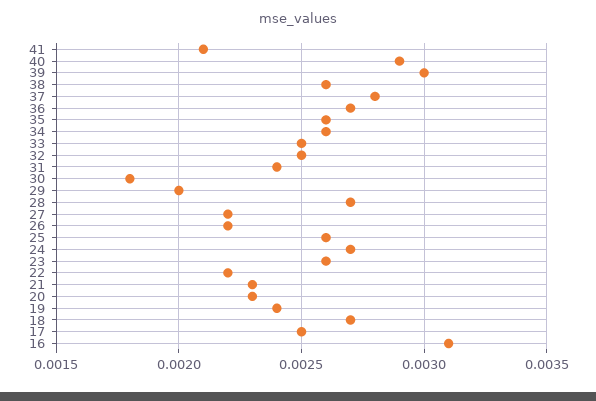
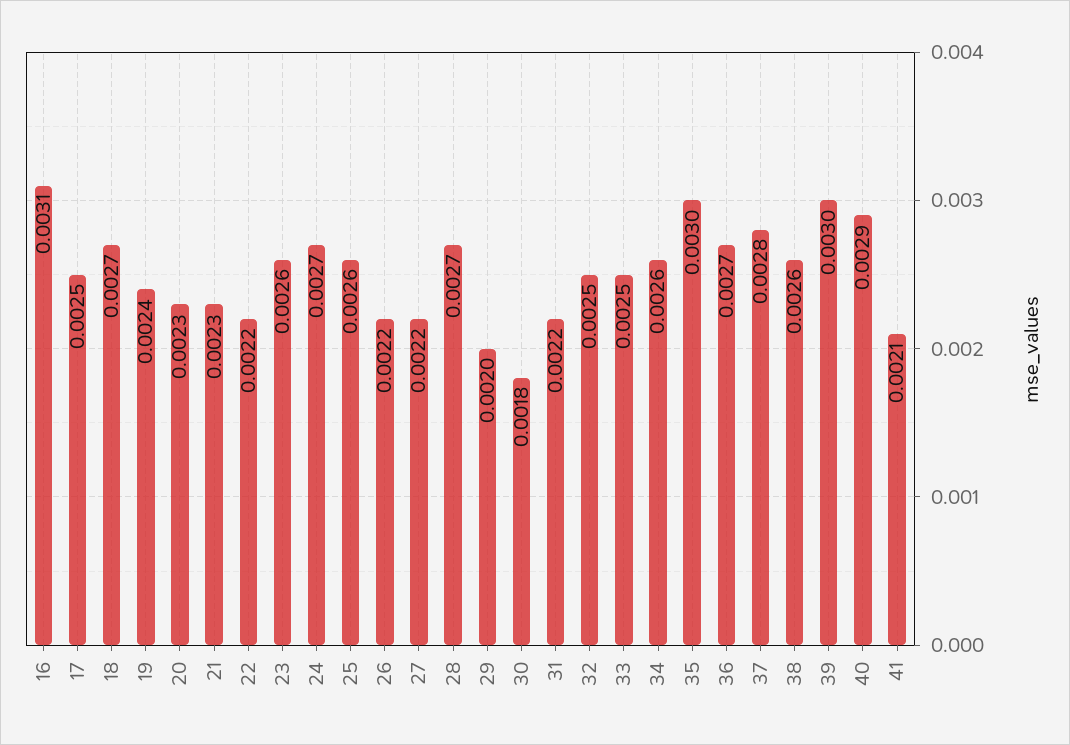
  {
    "41": 0.0021,
    "40": 0.0029,
    "39": 0.003,
    "38": 0.0026,
    "37": 0.0028,
    "36": 0.0027,
-   "35": 0.0026,
+   "35": 0.003,
    "34": 0.0026,
    "33": 0.0025,
    "32": 0.0025,
-   "31": 0.0024,
+   "31": 0.0022,
    "30": 0.0018,
    "29": 0.002,
    "28": 0.0027,
    "27": 0.0022,
    "26": 0.0022,
    "25": 0.0026,
    "24": 0.0027,
    "23": 0.0026,
    "22": 0.0022,
    "21": 0.0023,
    "20": 0.0023,
    "19": 0.0024,
    "18": 0.0027,
    "17": 0.0025,
    "16": 0.0031
  }

